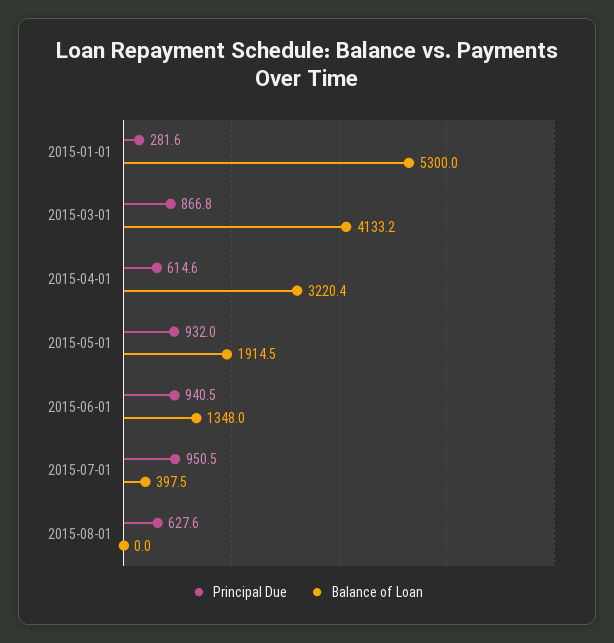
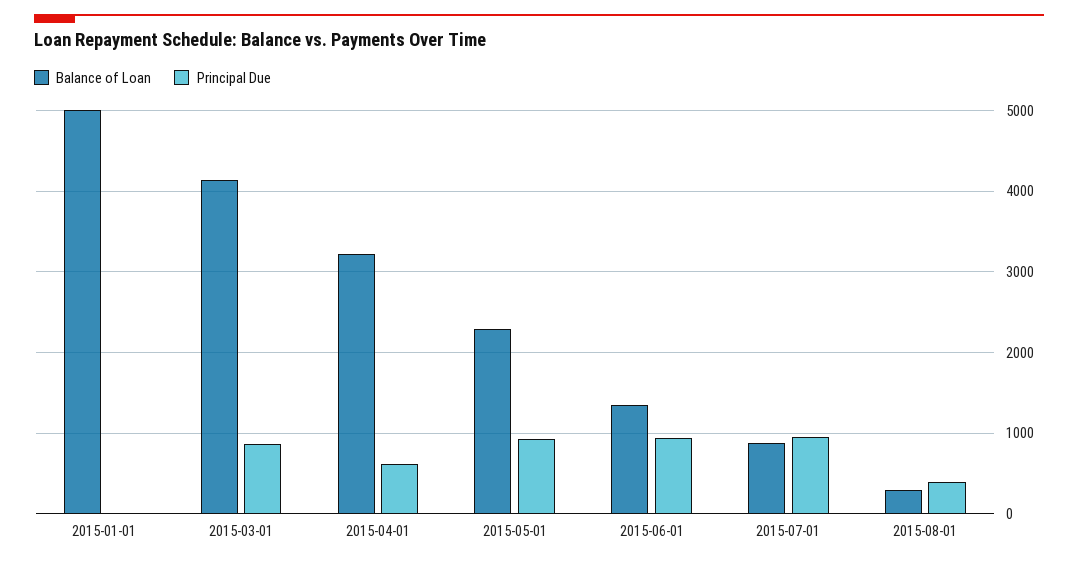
  {
    "Principal Due": {
-     "2015-01-01": 281.6,
+     "2015-01-01": 0,
      "2015-03-01": 866.8,
      "2015-04-01": 614.6,
      "2015-05-01": 932,
      "2015-06-01": 940.5,
      "2015-07-01": 950.5,
-     "2015-08-01": 627.6
+     "2015-08-01": 400
    },
    "Balance of Loan": {
-     "2015-01-01": 5300,
+     "2015-01-01": 5000,
      "2015-03-01": 4133.2,
      "2015-04-01": 3220.4,
-     "2015-05-01": 1914.5,
+     "2015-05-01": 2300,
      "2015-06-01": 1348,
-     "2015-07-01": 397.5,
+     "2015-07-01": 900,
-     "2015-08-01": 0
+     "2015-08-01": 300
    }
  }

